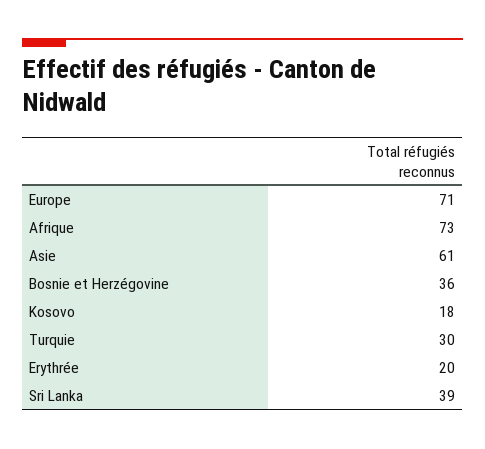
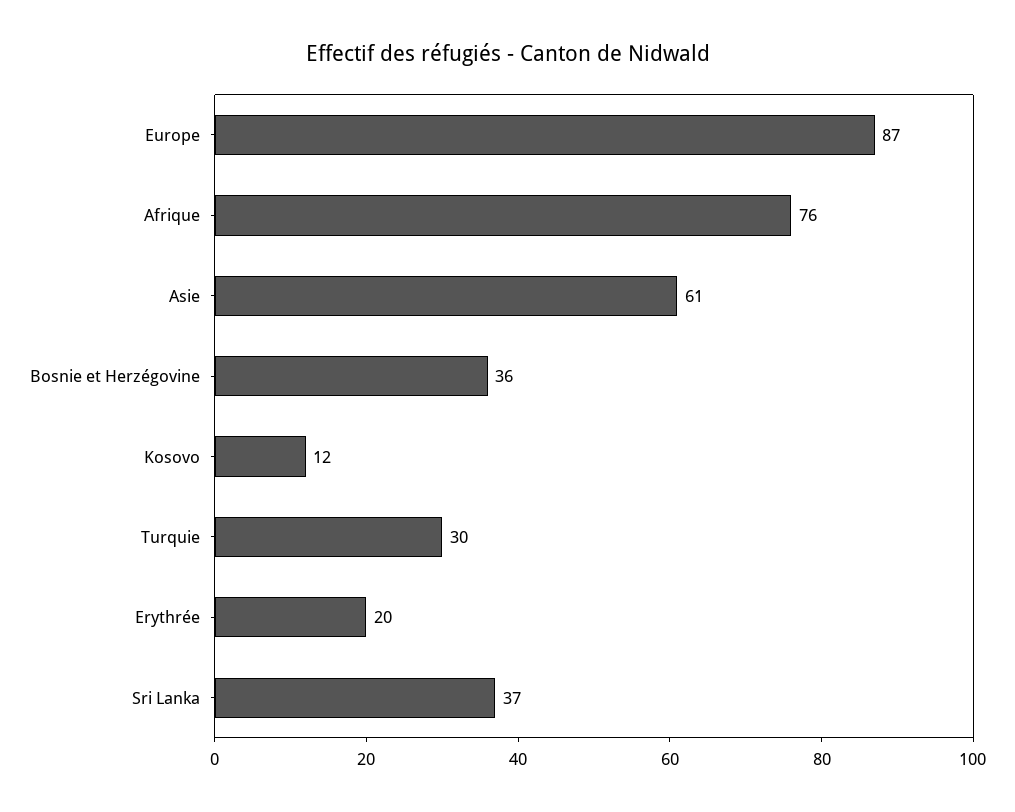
  {
-   "Europe": 71,
+   "Europe": 87,
-   "Afrique": 73,
+   "Afrique": 76,
    "Asie": 61,
    "Bosnie et Herzégovine": 36,
-   "Kosovo": 18,
+   "Kosovo": 12,
    "Turquie": 30,
    "Erythrée": 20,
-   "Sri Lanka": 39
+   "Sri Lanka": 37
  }

